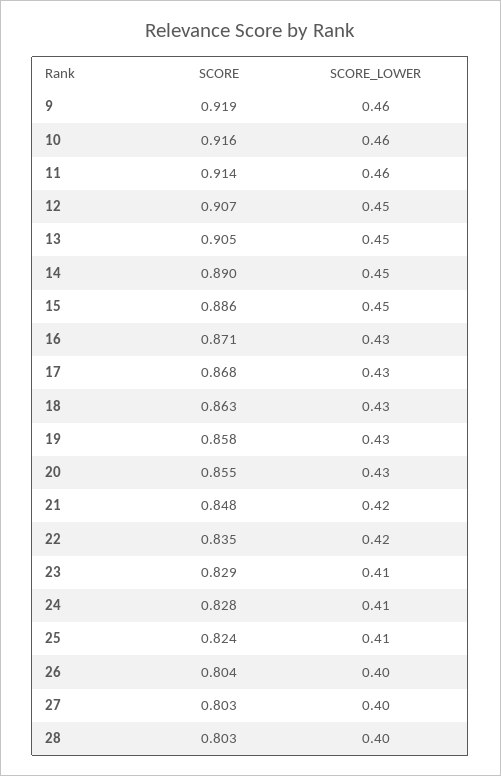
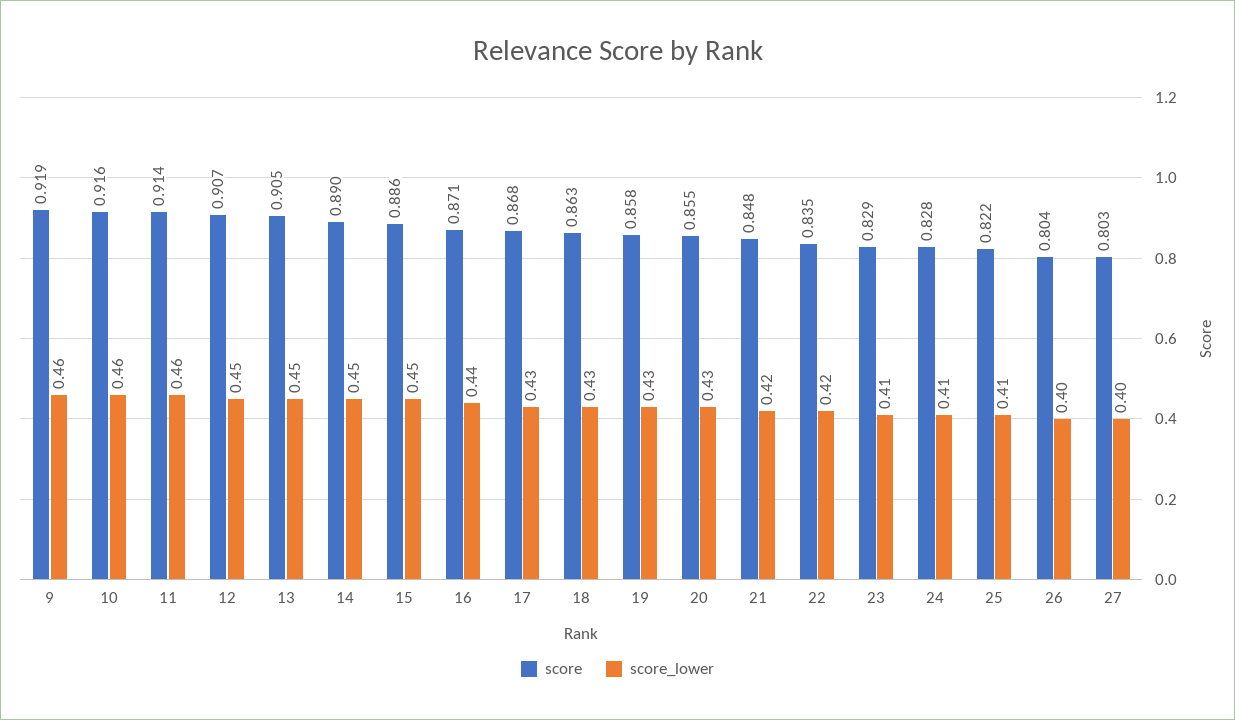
  {
    "SCORE": {
      "9": 0.919,
      "10": 0.916,
      "11": 0.914,
      "12": 0.907,
      "13": 0.905,
      "14": 0.89,
      "15": 0.886,
      "16": 0.871,
      "17": 0.868,
      "18": 0.863,
      "19": 0.858,
      "20": 0.855,
      "21": 0.848,
      "22": 0.835,
      "23": 0.829,
      "24": 0.828,
-     "25": 0.824,
+     "25": 0.822,
      "26": 0.804,
-     "27": 0.803,
+     "27": 0.803
-     "28": 0.803
    },
    "SCORE_LOWER": {
      "9": 0.46,
      "10": 0.46,
      "11": 0.46,
      "12": 0.45,
      "13": 0.45,
      "14": 0.45,
      "15": 0.45,
-     "16": 0.43,
+     "16": 0.44,
      "17": 0.43,
      "18": 0.43,
      "19": 0.43,
      "20": 0.43,
      "21": 0.42,
      "22": 0.42,
      "23": 0.41,
      "24": 0.41,
      "25": 0.41,
      "26": 0.4,
-     "27": 0.4,
+     "27": 0.4
-     "28": 0.4
    }
  }

